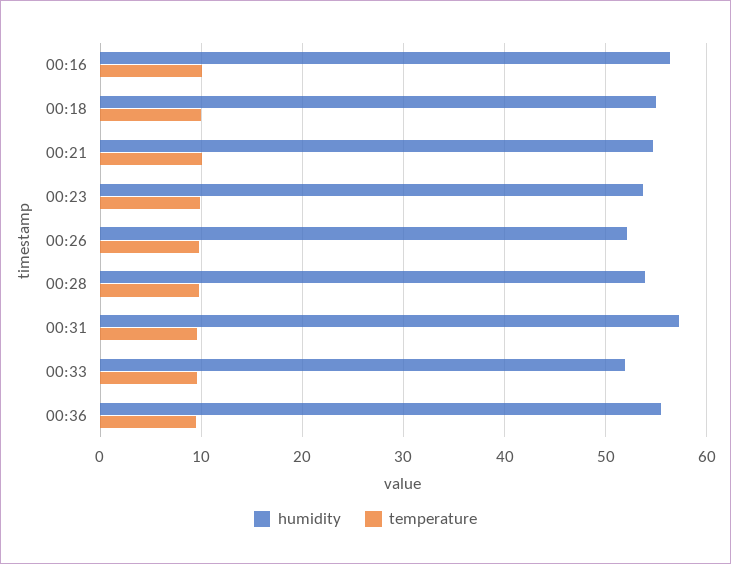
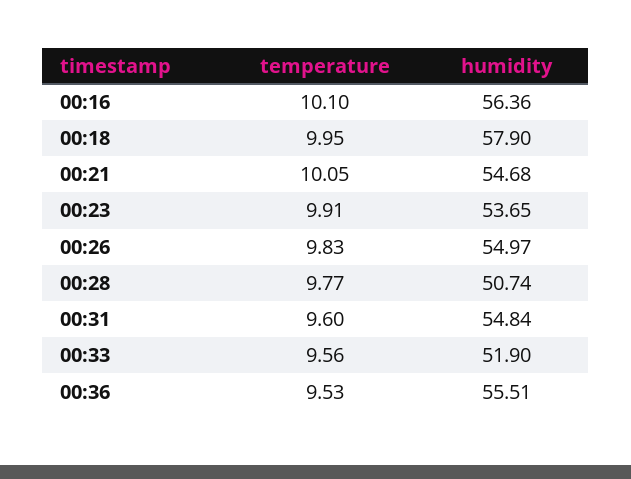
  {
    "humidity": {
      "00:16": 56.36,
-     "00:18": 55,
+     "00:18": 57.9,
      "00:21": 54.68,
      "00:23": 53.65,
-     "00:26": 52,
+     "00:26": 54.97,
-     "00:28": 54,
+     "00:28": 50.74,
-     "00:31": 57,
+     "00:31": 54.84,
      "00:33": 51.9,
      "00:36": 55.51
    },
    "temperature": {
      "00:16": 10.1,
      "00:18": 9.95,
      "00:21": 10.05,
      "00:23": 9.91,
      "00:26": 9.83,
      "00:28": 9.77,
      "00:31": 9.6,
      "00:33": 9.56,
      "00:36": 9.53
    }
  }

